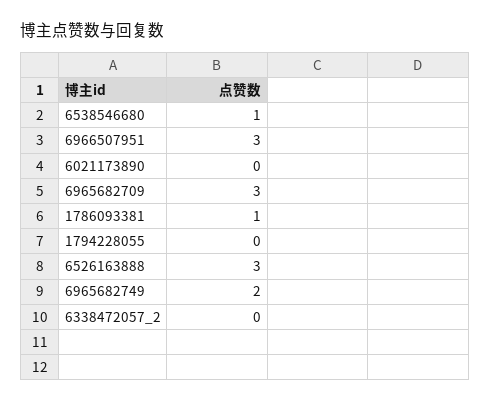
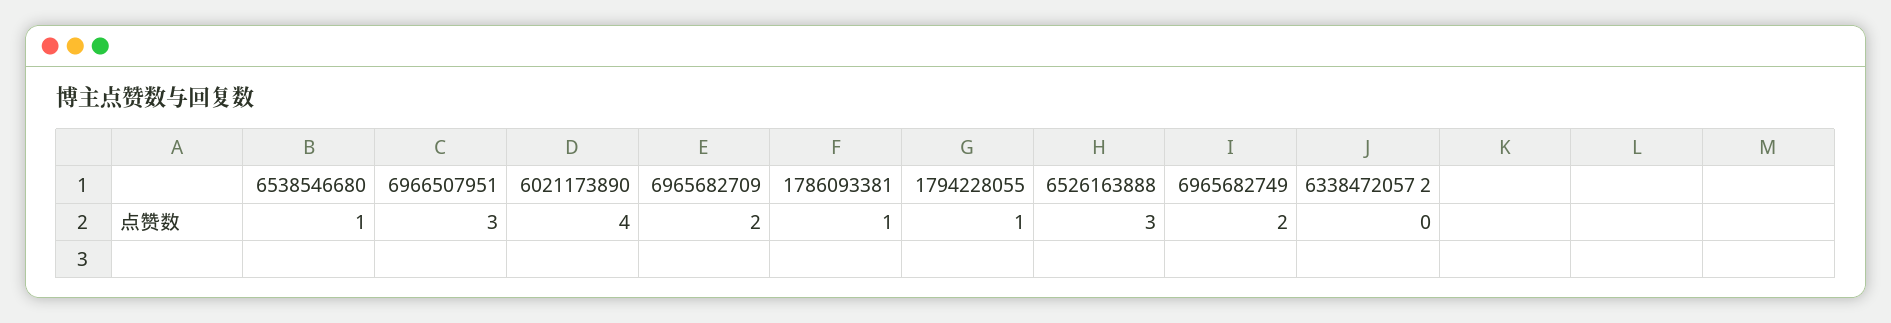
  {
    "6538546680": 1,
    "6966507951": 3,
-   "6021173890": 0,
+   "6021173890": 4,
-   "6965682709": 3,
+   "6965682709": 2,
    "1786093381": 1,
-   "1794228055": 0,
+   "1794228055": 1,
    "6526163888": 3,
    "6965682749": 2,
    "6338472057_2": 0
  }

